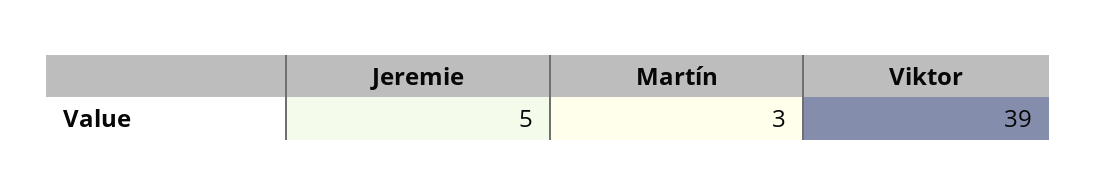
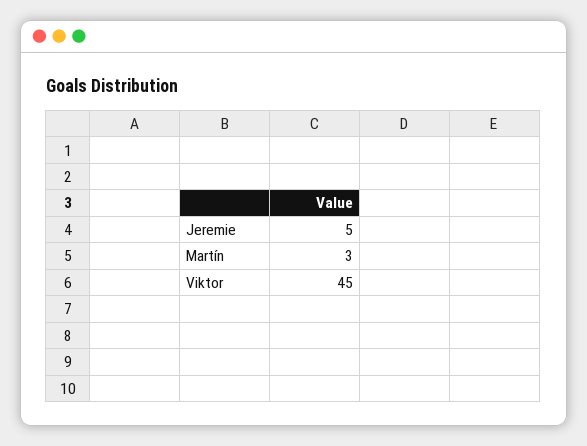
  {
    "Jeremie": 5,
    "Martín": 3,
-   "Viktor": 39
+   "Viktor": 45
  }

